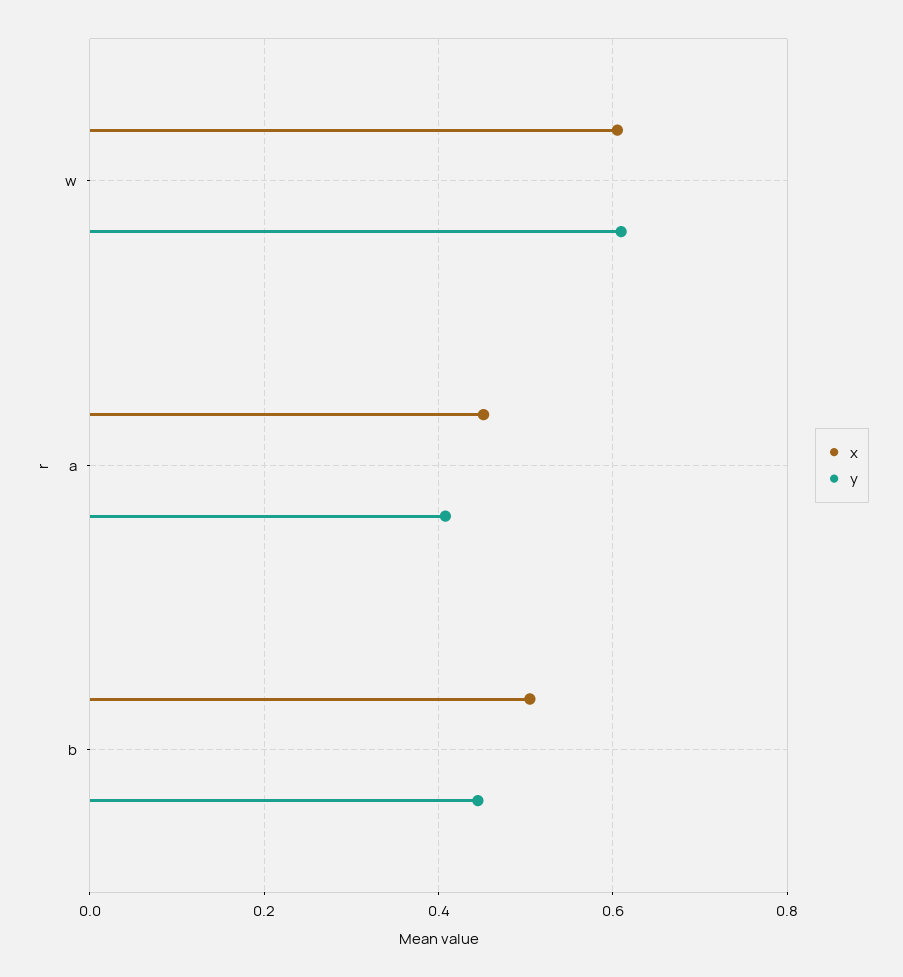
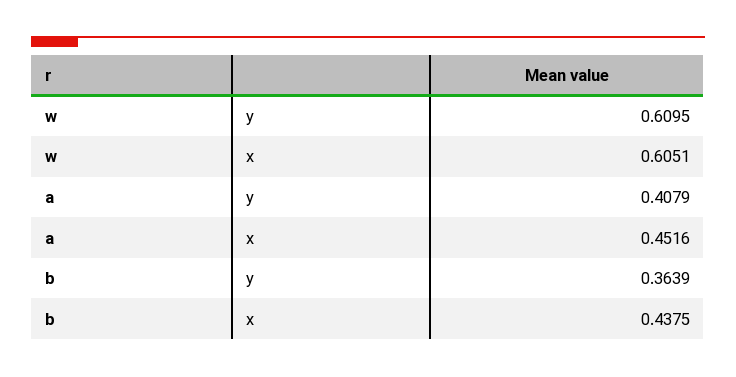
  {
    "x": {
      "w": 0.6051,
      "a": 0.4516,
-     "b": 0.5
+     "b": 0.4375
    },
    "y": {
      "w": 0.6095,
      "a": 0.4079,
-     "b": 0.44
+     "b": 0.3639
    }
  }

